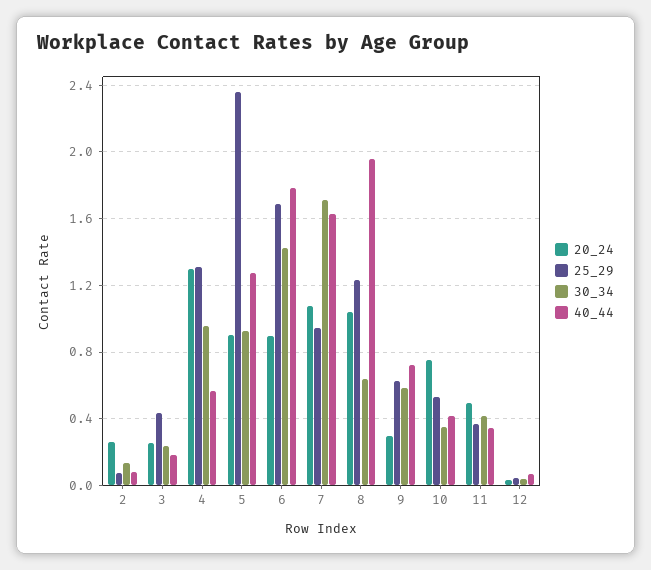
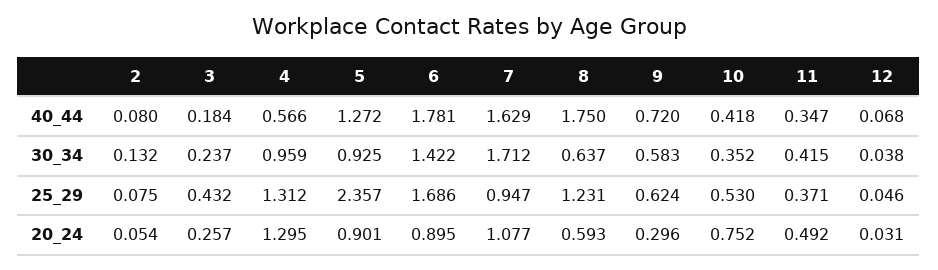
  {
    "20_24": {
-     "2": 0.25,
+     "2": 0.054,
      "3": 0.257,
      "4": 1.295,
      "5": 0.901,
      "6": 0.895,
      "7": 1.077,
-     "8": 1.05,
+     "8": 0.593,
      "9": 0.296,
      "10": 0.752,
      "11": 0.492,
      "12": 0.031
    },
    "25_29": {
      "2": 0.075,
      "3": 0.432,
      "4": 1.312,
      "5": 2.357,
      "6": 1.686,
      "7": 0.947,
      "8": 1.231,
      "9": 0.624,
      "10": 0.53,
      "11": 0.371,
      "12": 0.046
    },
    "30_34": {
      "2": 0.132,
      "3": 0.237,
      "4": 0.959,
      "5": 0.925,
      "6": 1.422,
      "7": 1.712,
      "8": 0.637,
      "9": 0.583,
      "10": 0.352,
      "11": 0.415,
      "12": 0.038
    },
    "40_44": {
      "2": 0.08,
      "3": 0.184,
      "4": 0.566,
      "5": 1.272,
      "6": 1.781,
      "7": 1.629,
-     "8": 1.95,
+     "8": 1.75,
      "9": 0.72,
      "10": 0.418,
      "11": 0.347,
      "12": 0.068
    }
  }

